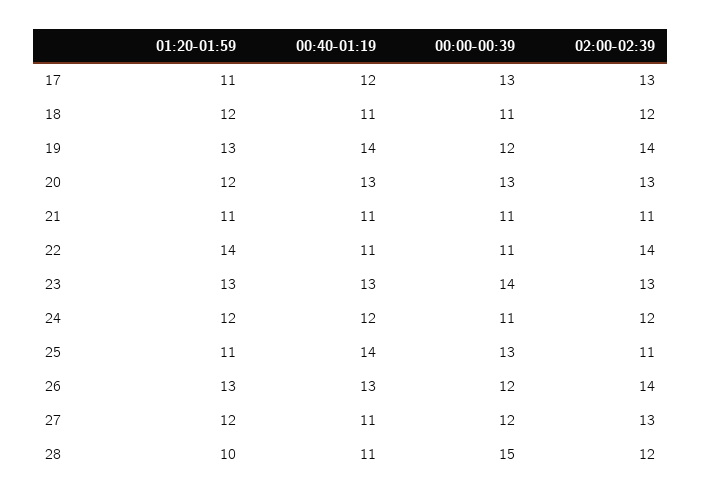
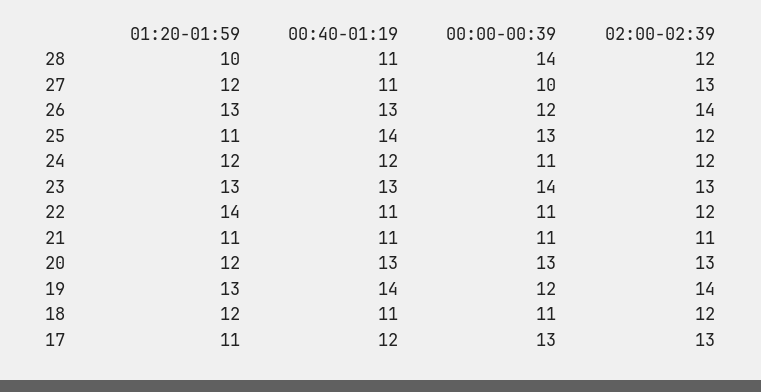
  {
    "01:20-01:59": {
      "17": 11,
      "18": 12,
      "19": 13,
      "20": 12,
      "21": 11,
      "22": 14,
      "23": 13,
      "24": 12,
      "25": 11,
      "26": 13,
      "27": 12,
      "28": 10
    },
    "00:40-01:19": {
      "17": 12,
      "18": 11,
      "19": 14,
      "20": 13,
      "21": 11,
      "22": 11,
      "23": 13,
      "24": 12,
      "25": 14,
      "26": 13,
      "27": 11,
      "28": 11
    },
    "00:00-00:39": {
      "17": 13,
      "18": 11,
      "19": 12,
      "20": 13,
      "21": 11,
      "22": 11,
      "23": 14,
      "24": 11,
      "25": 13,
      "26": 12,
-     "27": 12,
+     "27": 10,
-     "28": 15
+     "28": 14
    },
    "02:00-02:39": {
      "17": 13,
      "18": 12,
      "19": 14,
      "20": 13,
      "21": 11,
-     "22": 14,
+     "22": 12,
      "23": 13,
      "24": 12,
-     "25": 11,
+     "25": 12,
      "26": 14,
      "27": 13,
      "28": 12
    }
  }

